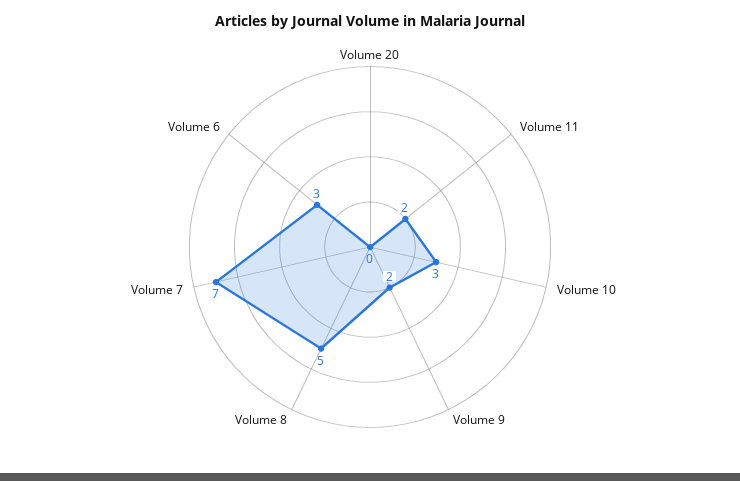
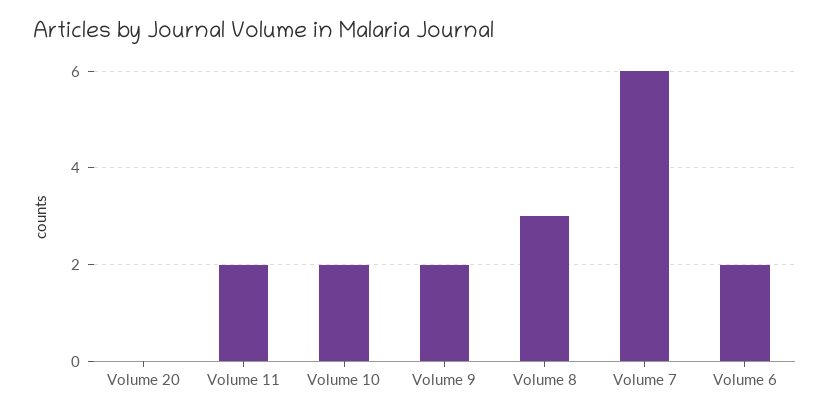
  {
    "Volume 20": 0,
    "Volume 11": 2,
-   "Volume 10": 3,
+   "Volume 10": 2,
    "Volume 9": 2,
-   "Volume 8": 5,
+   "Volume 8": 3,
-   "Volume 7": 7,
+   "Volume 7": 6,
-   "Volume 6": 3
+   "Volume 6": 2
  }

